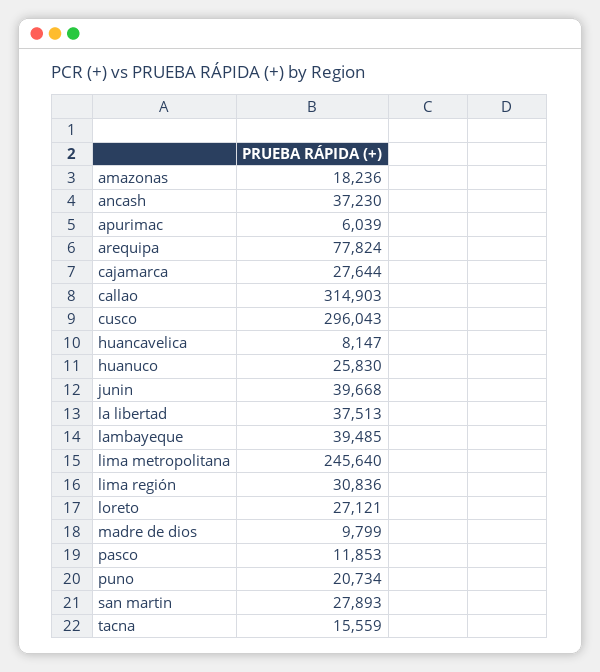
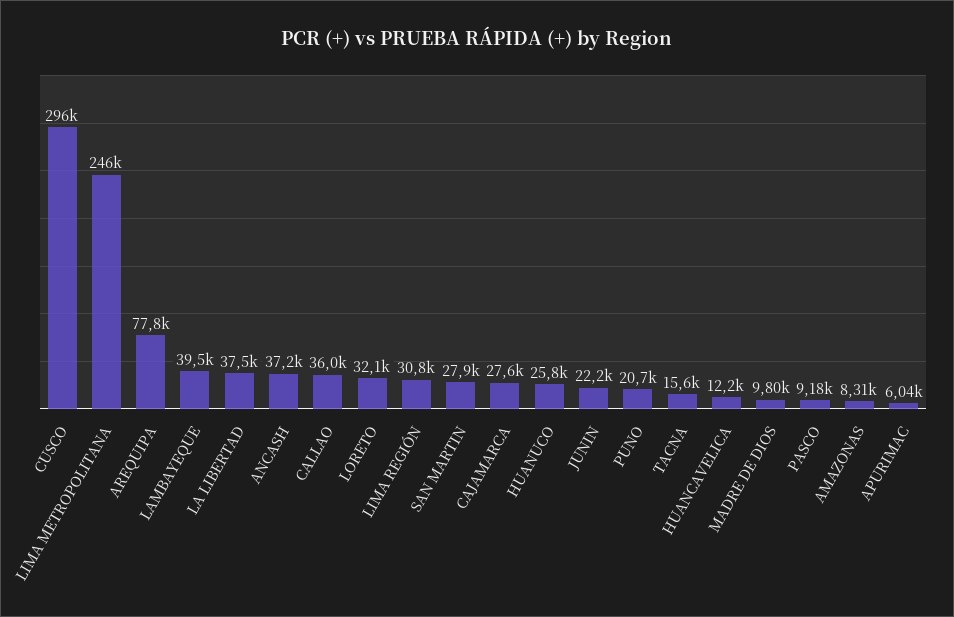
  {
-   "amazonas": 18236,
+   "amazonas": 8310,
    "ancash": 37230,
    "apurimac": 6039,
    "arequipa": 77824,
    "cajamarca": 27644,
-   "callao": 314903,
+   "callao": 36000,
    "cusco": 296043,
-   "huancavelica": 8147,
+   "huancavelica": 12200,
    "huanuco": 25830,
-   "junin": 39668,
+   "junin": 22200,
    "la libertad": 37513,
    "lambayeque": 39485,
    "lima metropolitana": 245640,
    "lima región": 30836,
-   "loreto": 27121,
+   "loreto": 32100,
    "madre de dios": 9799,
-   "pasco": 11853,
+   "pasco": 9180,
    "puno": 20734,
    "san martin": 27893,
    "tacna": 15559
  }

